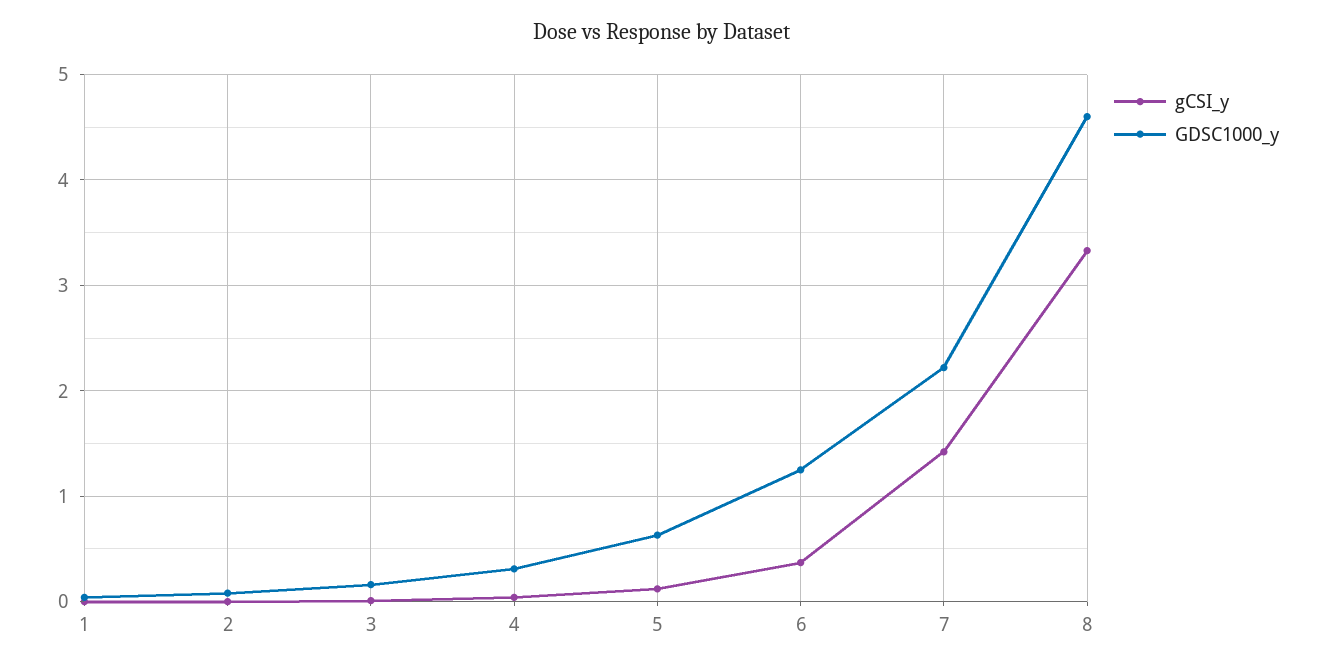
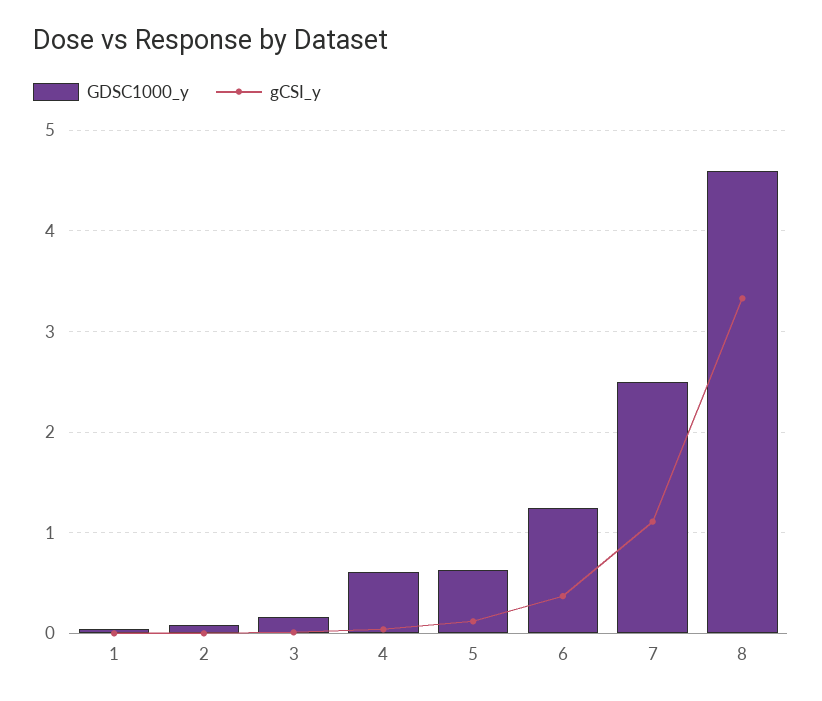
  {
    "gCSI_y": {
      "1": 0,
      "2": 0,
      "3": 0,
      "4": 0,
      "5": 0.1,
      "6": 0.4,
-     "7": 1.4,
+     "7": 1.1,
      "8": 3.3
    },
    "GDSC1000_y": {
      "1": 0,
      "2": 0.1,
      "3": 0.2,
-     "4": 0.3,
+     "4": 0.6,
      "5": 0.6,
      "6": 1.3,
-     "7": 2.2,
+     "7": 2.5,
      "8": 4.6
    }
  }

